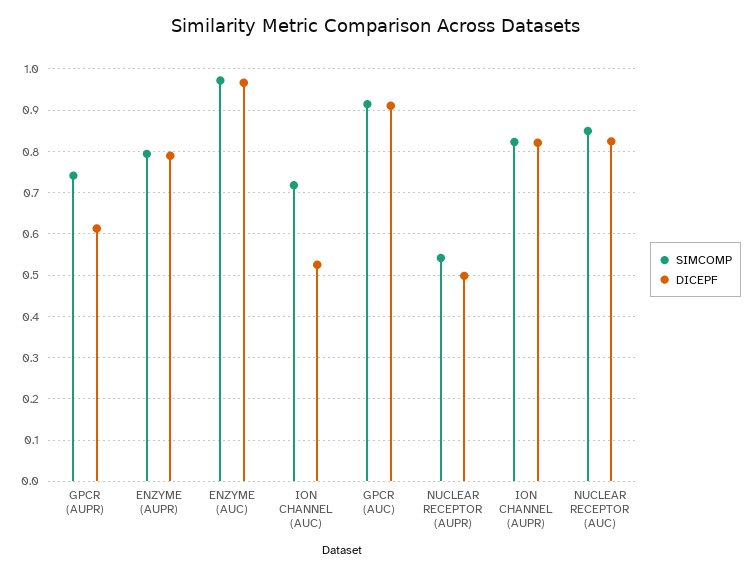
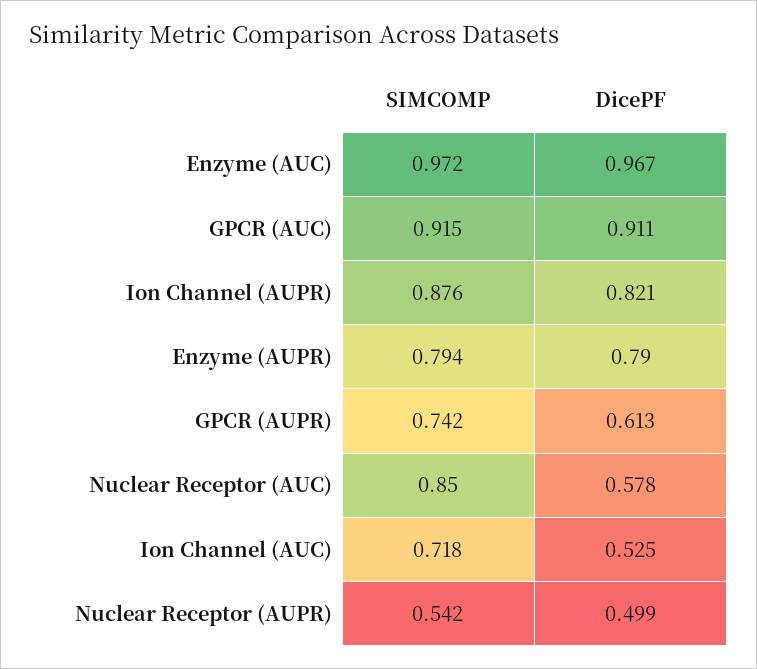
  {
    "SIMCOMP": {
      "GPCR (AUPR)": 0.742,
      "ENZYME (AUPR)": 0.794,
      "ENZYME (AUC)": 0.972,
      "ION CHANNEL (AUC)": 0.718,
      "GPCR (AUC)": 0.915,
      "NUCLEAR RECEPTOR (AUPR)": 0.542,
-     "ION CHANNEL (AUPR)": 0.82,
+     "ION CHANNEL (AUPR)": 0.876,
      "NUCLEAR RECEPTOR (AUC)": 0.85
    },
    "DICEPF": {
      "GPCR (AUPR)": 0.613,
      "ENZYME (AUPR)": 0.79,
      "ENZYME (AUC)": 0.967,
      "ION CHANNEL (AUC)": 0.525,
      "GPCR (AUC)": 0.911,
      "NUCLEAR RECEPTOR (AUPR)": 0.499,
      "ION CHANNEL (AUPR)": 0.821,
-     "NUCLEAR RECEPTOR (AUC)": 0.82
+     "NUCLEAR RECEPTOR (AUC)": 0.578
    }
  }

